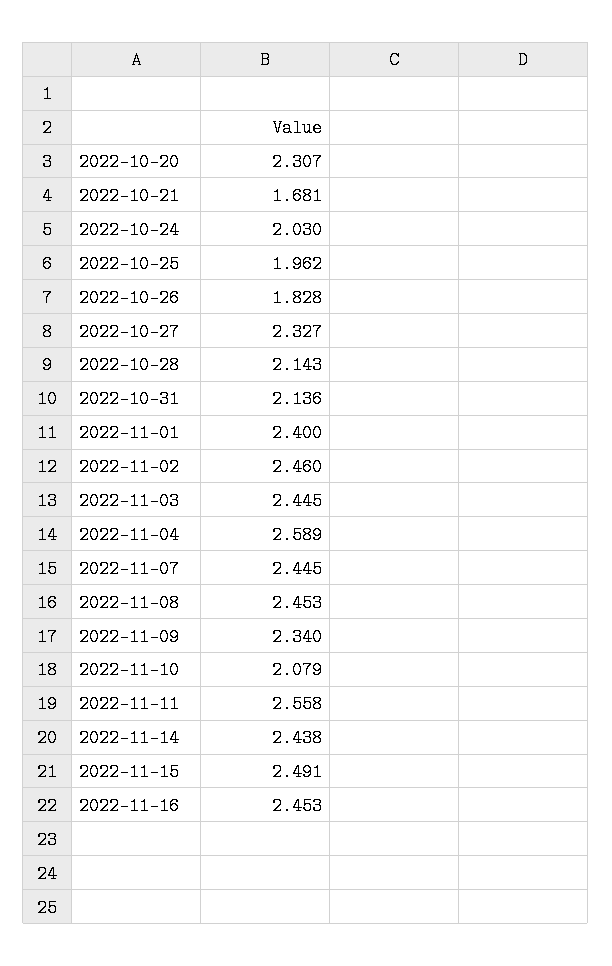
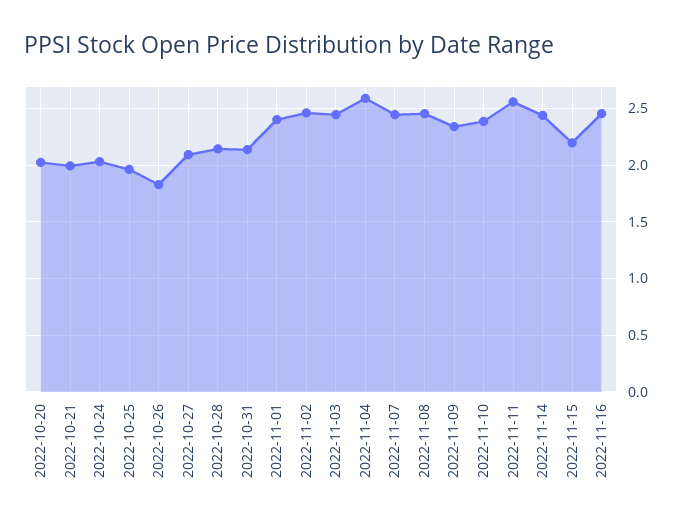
  {
-   "2022-10-20": 2.307,
+   "2022-10-20": 2,
-   "2022-10-21": 1.681,
+   "2022-10-21": 2,
    "2022-10-24": 2.03,
    "2022-10-25": 1.962,
    "2022-10-26": 1.828,
-   "2022-10-27": 2.327,
+   "2022-10-27": 2.1,
    "2022-10-28": 2.143,
    "2022-10-31": 2.136,
    "2022-11-01": 2.4,
    "2022-11-02": 2.46,
    "2022-11-03": 2.445,
    "2022-11-04": 2.589,
    "2022-11-07": 2.445,
    "2022-11-08": 2.453,
    "2022-11-09": 2.34,
-   "2022-11-10": 2.079,
+   "2022-11-10": 2.4,
    "2022-11-11": 2.558,
    "2022-11-14": 2.438,
-   "2022-11-15": 2.491,
+   "2022-11-15": 2.2,
    "2022-11-16": 2.453
  }

